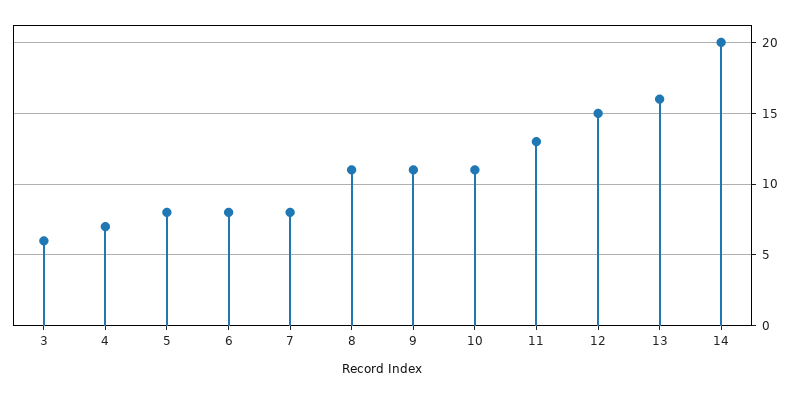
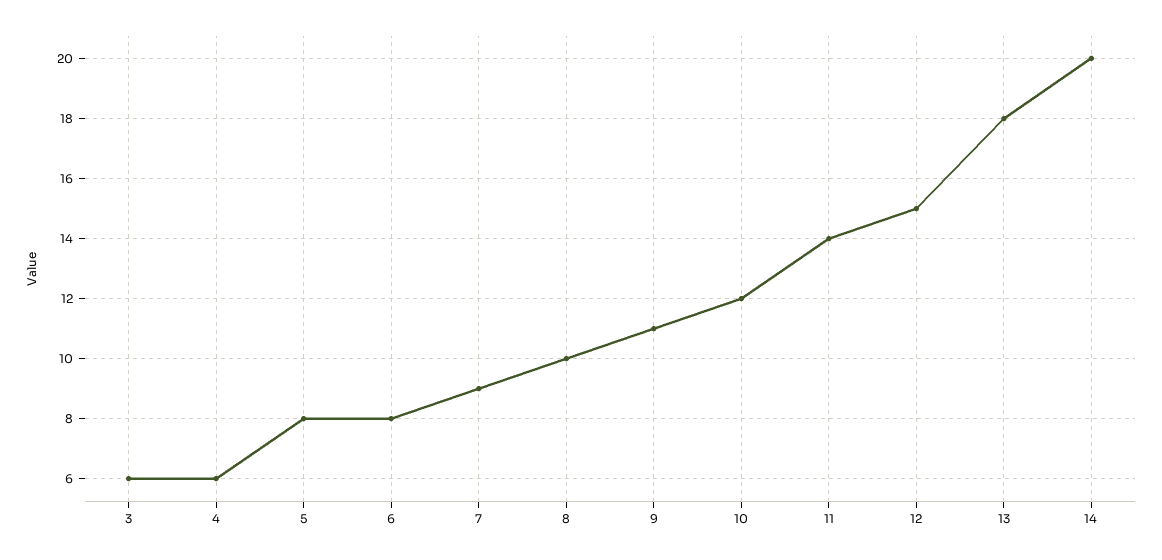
  {
    "3": 6,
-   "4": 7,
+   "4": 6,
    "5": 8,
    "6": 8,
-   "7": 8,
+   "7": 9,
-   "8": 11,
+   "8": 10,
    "9": 11,
-   "10": 11,
+   "10": 12,
-   "11": 13,
+   "11": 14,
    "12": 15,
-   "13": 16,
+   "13": 18,
    "14": 20
  }

